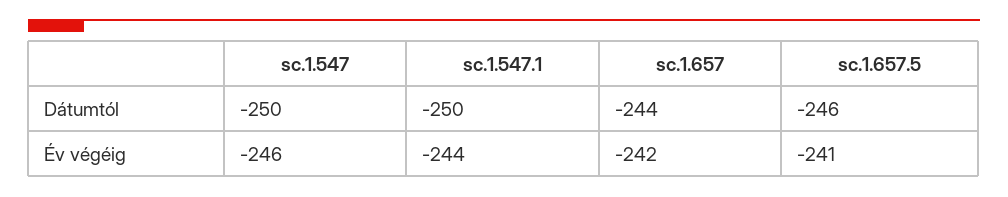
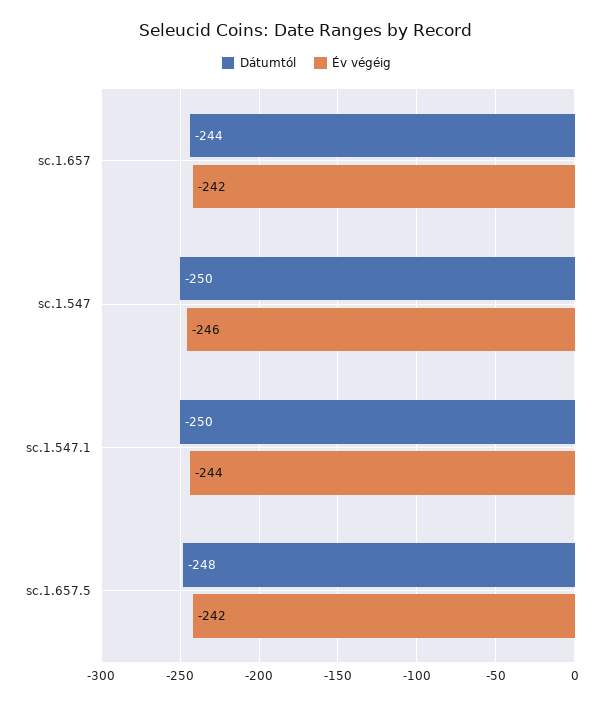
  {
    "Dátumtól": {
      "sc.1.547": -250,
      "sc.1.547.1": -250,
      "sc.1.657": -244,
-     "sc.1.657.5": -246
+     "sc.1.657.5": -248
    },
    "Év végéig": {
      "sc.1.547": -246,
      "sc.1.547.1": -244,
      "sc.1.657": -242,
-     "sc.1.657.5": -241
+     "sc.1.657.5": -242
    }
  }

